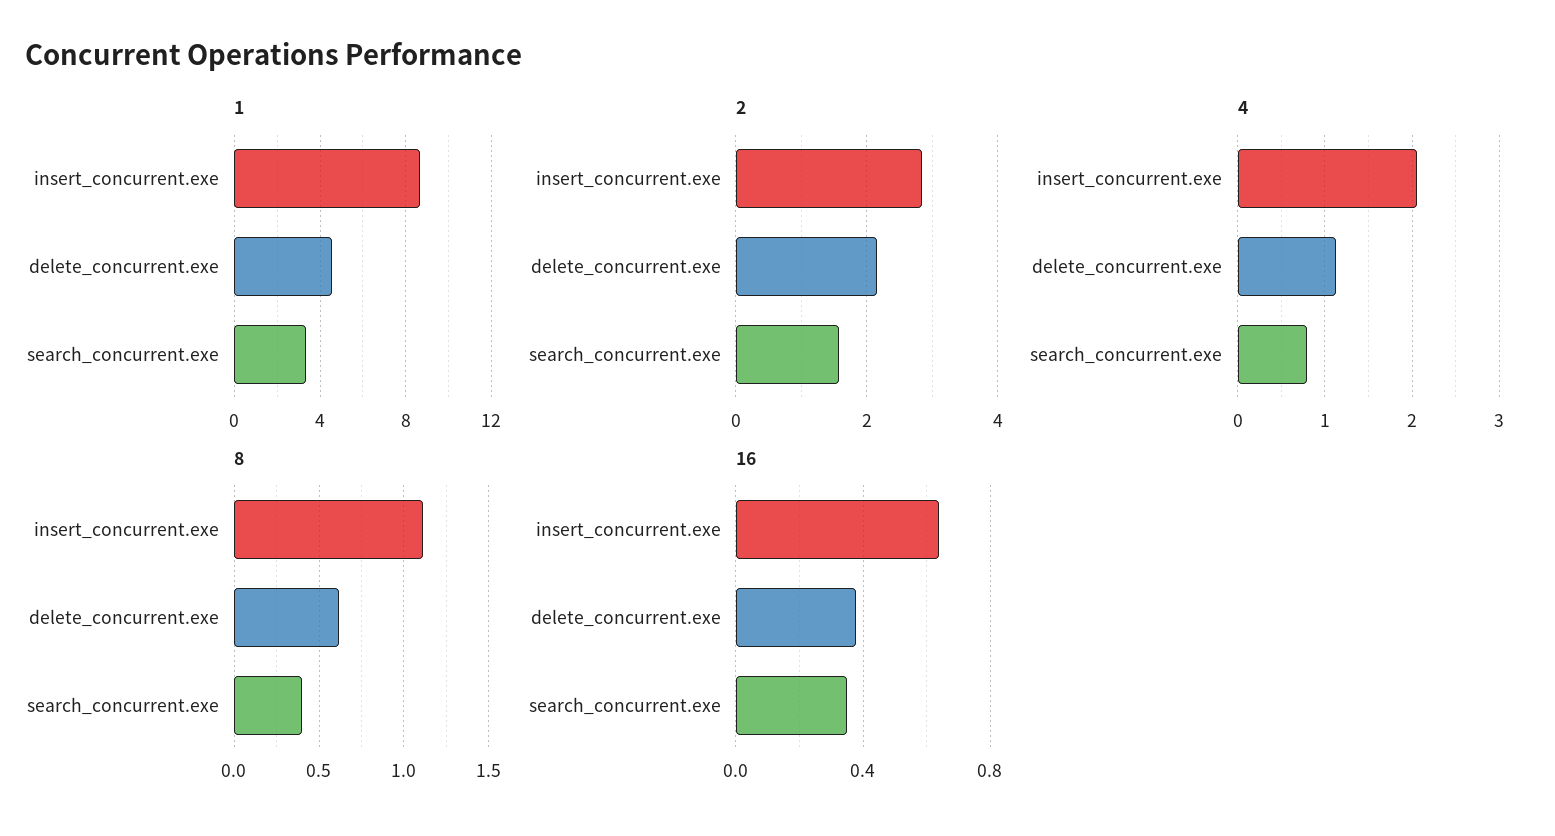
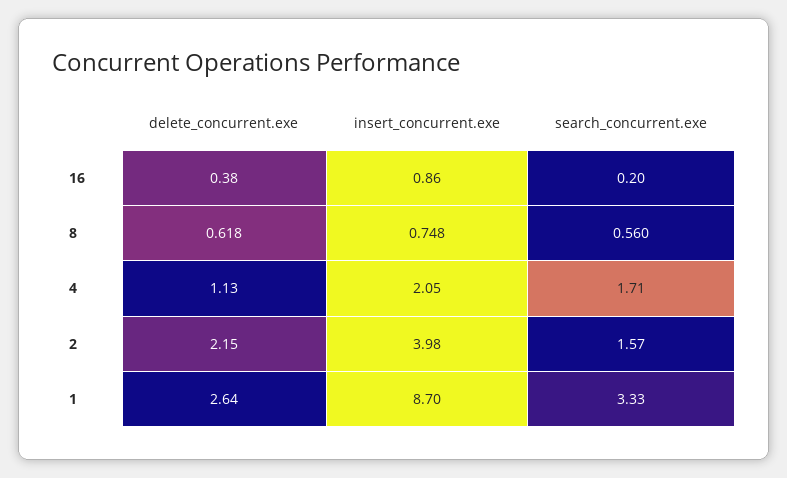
  {
    "1": {
      "insert_concurrent.exe": 8.7,
-     "delete_concurrent.exe": 4.5,
+     "delete_concurrent.exe": 2.64,
      "search_concurrent.exe": 3.33
    },
    "2": {
-     "insert_concurrent.exe": 2.8,
+     "insert_concurrent.exe": 3.98,
      "delete_concurrent.exe": 2.15,
      "search_concurrent.exe": 1.57
    },
    "4": {
      "insert_concurrent.exe": 2.05,
      "delete_concurrent.exe": 1.13,
-     "search_concurrent.exe": 0.8
+     "search_concurrent.exe": 1.71
    },
    "8": {
-     "insert_concurrent.exe": 1.1,
+     "insert_concurrent.exe": 0.748,
      "delete_concurrent.exe": 0.618,
-     "search_concurrent.exe": 0.4
+     "search_concurrent.exe": 0.56
    },
    "16": {
-     "insert_concurrent.exe": 0.65,
+     "insert_concurrent.exe": 0.86,
      "delete_concurrent.exe": 0.38,
-     "search_concurrent.exe": 0.35
+     "search_concurrent.exe": 0.2
    }
  }

